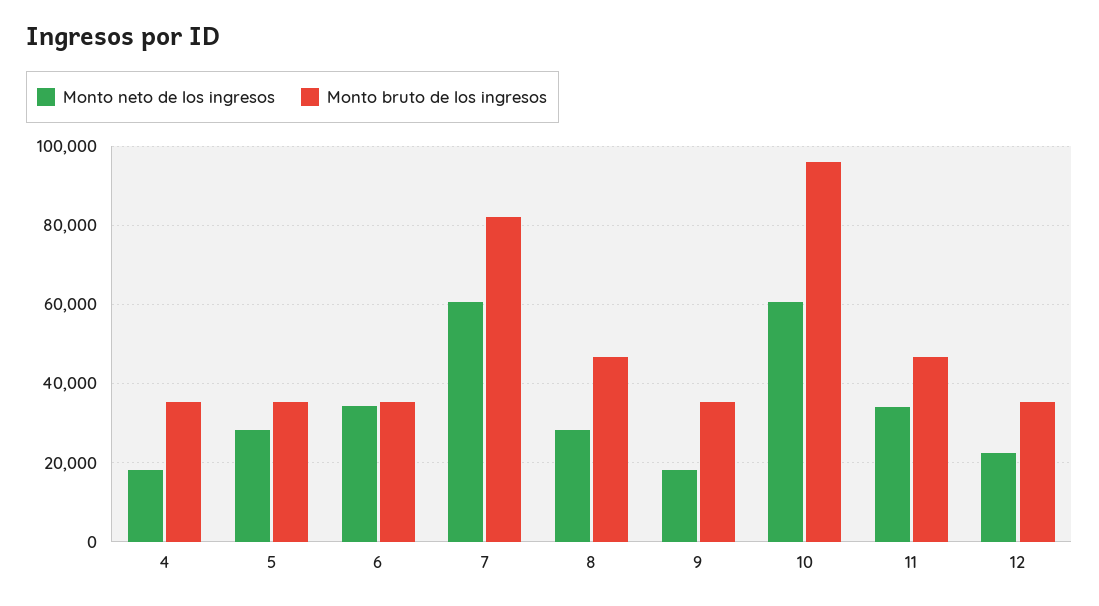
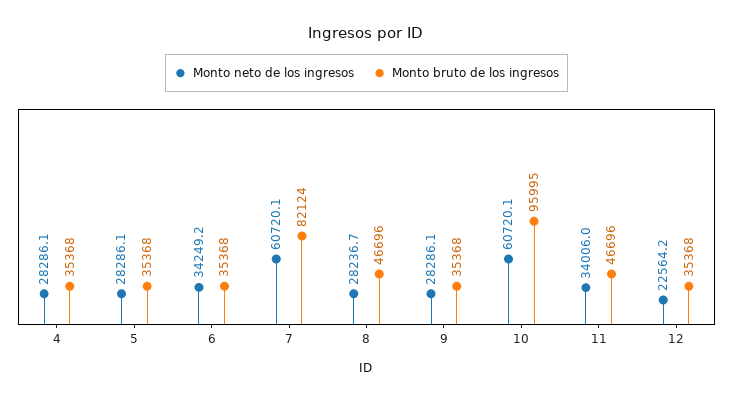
  {
    "Monto neto de los ingresos": {
-     "4": 18000,
+     "4": 28286.1,
      "5": 28286.1,
      "6": 34249.2,
      "7": 60720.1,
      "8": 28236.7,
-     "9": 18000,
+     "9": 28286.1,
      "10": 60720.1,
      "11": 34006,
      "12": 22564.2
    },
    "Monto bruto de los ingresos": {
      "4": 35368,
      "5": 35368,
      "6": 35368,
      "7": 82124,
      "8": 46696,
      "9": 35368,
      "10": 95995,
      "11": 46696,
      "12": 35368
    }
  }

